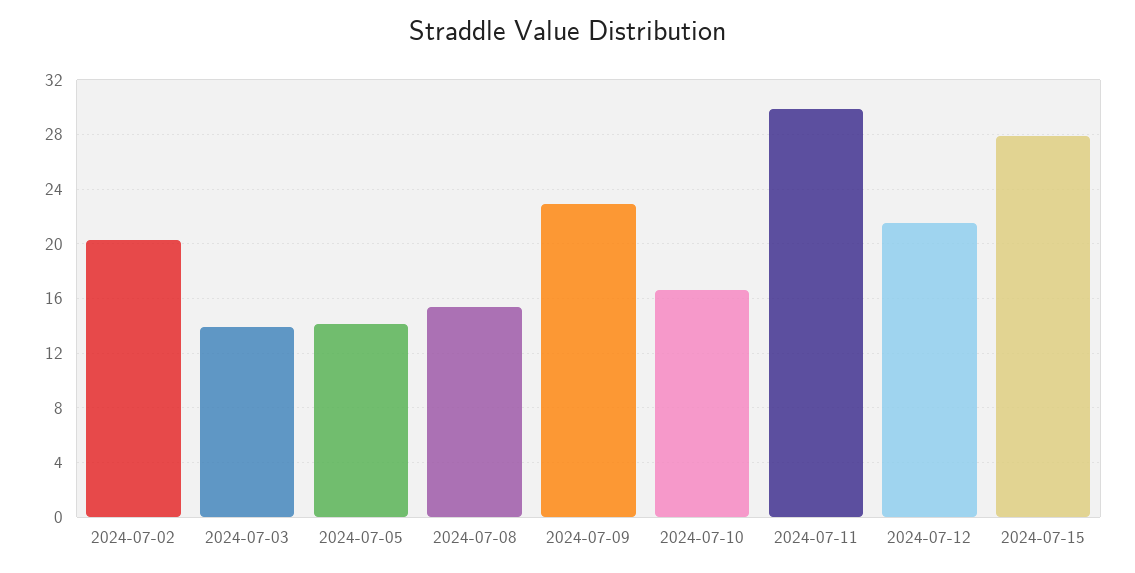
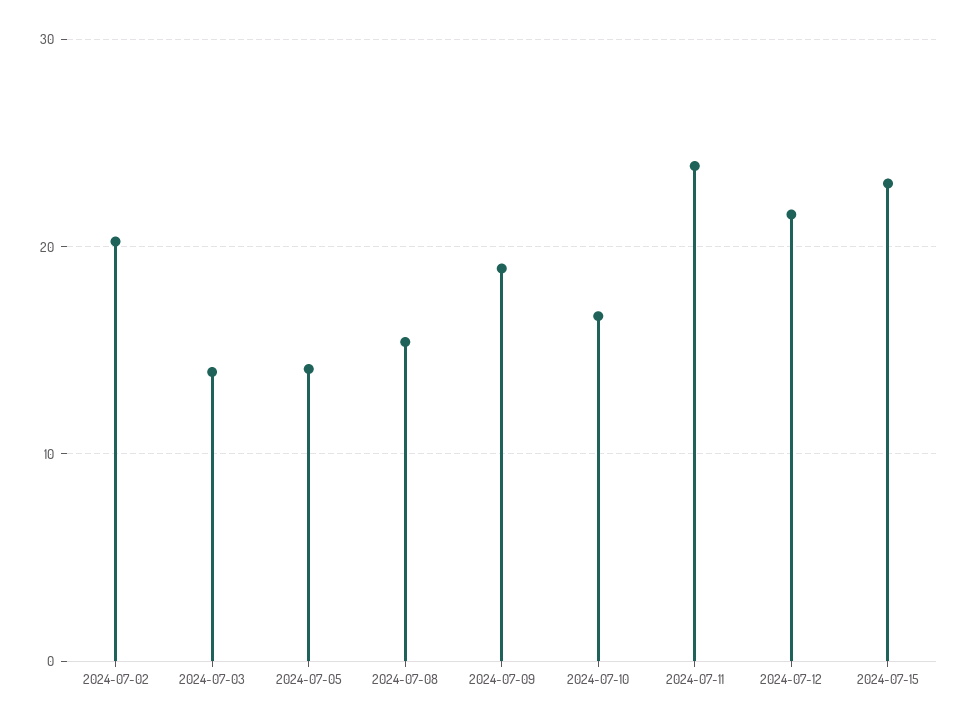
  {
    "2024-07-02": 20.5,
    "2024-07-03": 14,
    "2024-07-05": 14,
    "2024-07-08": 15.5,
-   "2024-07-09": 23,
+   "2024-07-09": 19,
    "2024-07-10": 16.5,
-   "2024-07-11": 30,
+   "2024-07-11": 24,
    "2024-07-12": 21.5,
-   "2024-07-15": 28
+   "2024-07-15": 23
  }

